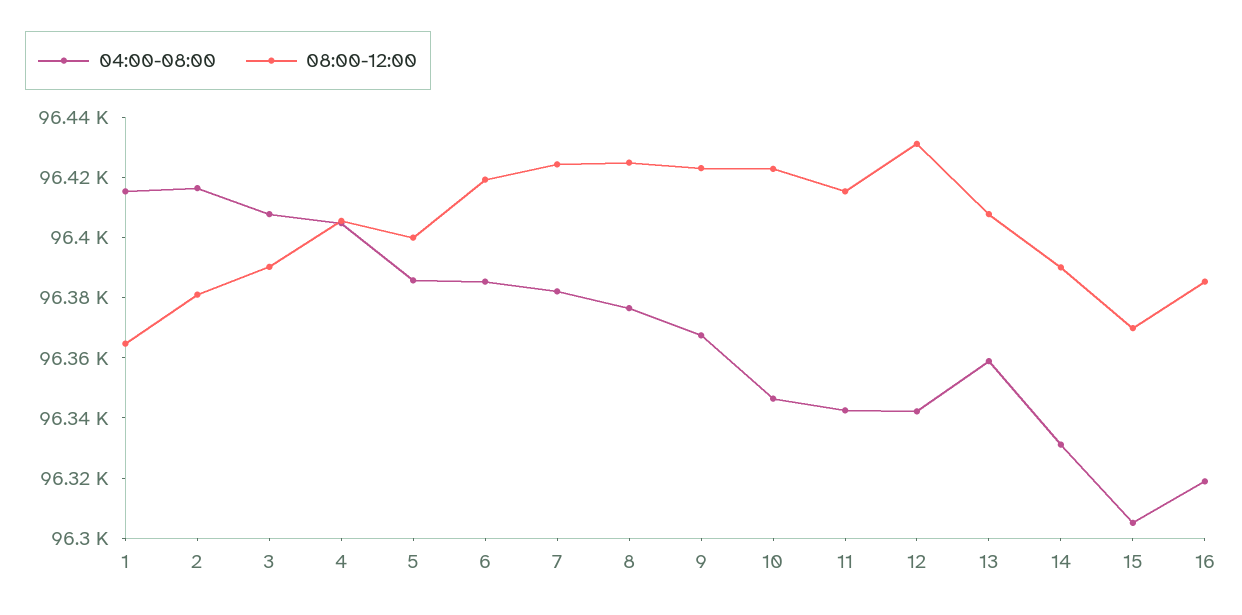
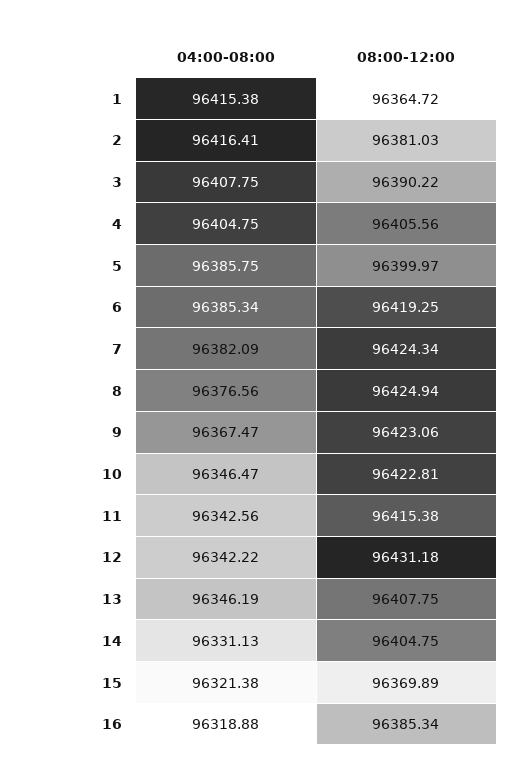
  {
    "04:00-08:00": {
      "1": 96415.38,
      "2": 96416.41,
      "3": 96407.75,
      "4": 96404.75,
      "5": 96385.75,
      "6": 96385.34,
      "7": 96382.09,
      "8": 96376.56,
      "9": 96367.47,
      "10": 96346.47,
      "11": 96342.56,
      "12": 96342.22,
-     "13": 96360,
+     "13": 96346.19,
      "14": 96331.13,
-     "15": 96305,
+     "15": 96321.38,
      "16": 96318.88
    },
    "08:00-12:00": {
      "1": 96364.72,
      "2": 96381.03,
      "3": 96390.22,
      "4": 96405.56,
      "5": 96399.97,
      "6": 96419.25,
      "7": 96424.34,
      "8": 96424.94,
      "9": 96423.06,
      "10": 96422.81,
      "11": 96415.38,
      "12": 96431.18,
      "13": 96407.75,
-     "14": 96390,
+     "14": 96404.75,
      "15": 96369.89,
      "16": 96385.34
    }
  }

